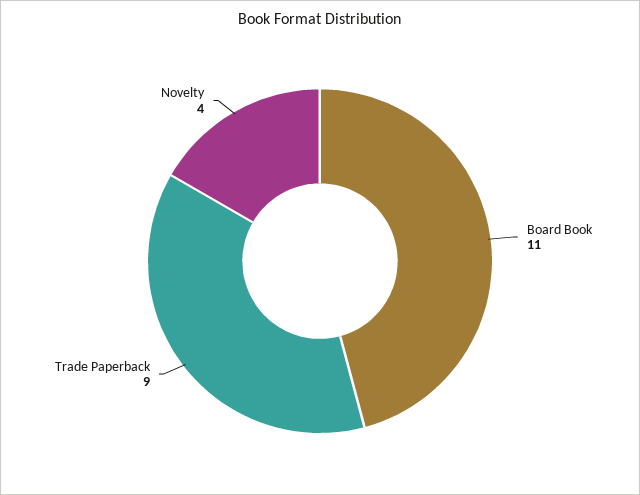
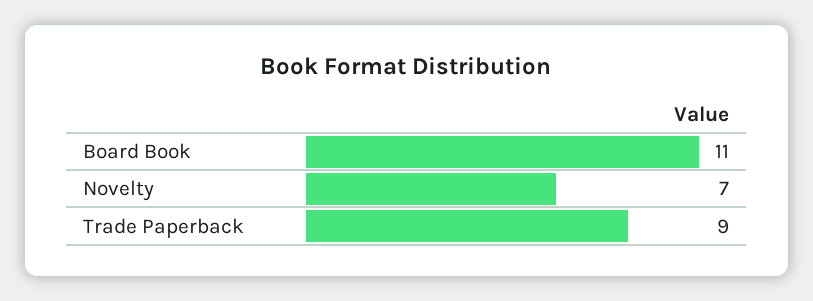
  {
    "Board Book": 11,
    "Trade Paperback": 9,
-   "Novelty": 4
+   "Novelty": 7
  }

